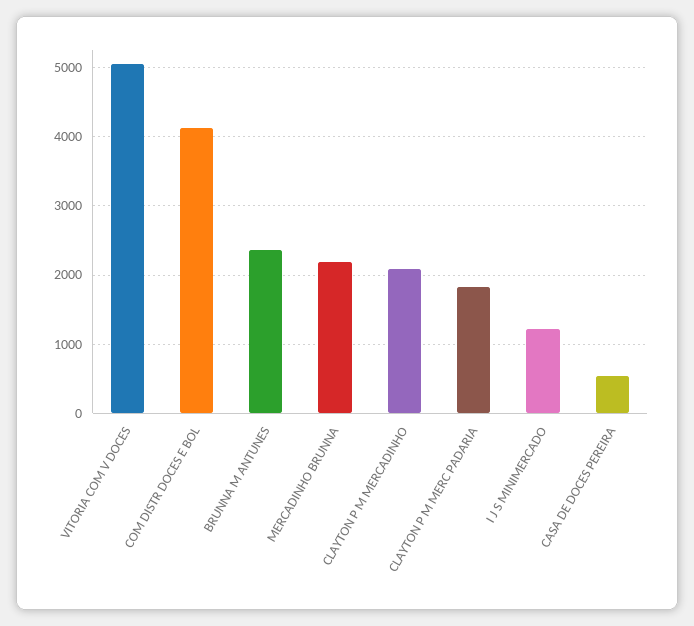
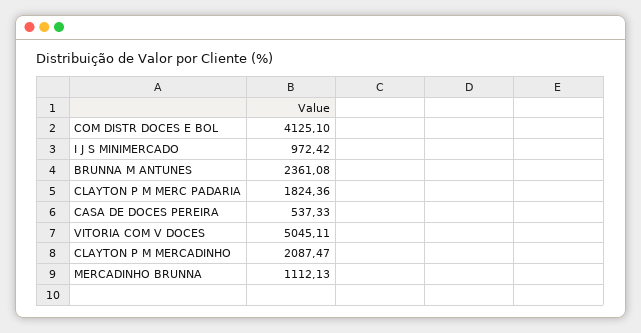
  {
    "VITORIA COM V DOCES": 5045.11,
    "COM DISTR DOCES E BOL": 4125.1,
    "BRUNNA M ANTUNES": 2361.08,
-   "MERCADINHO BRUNNA": 2200,
+   "MERCADINHO BRUNNA": 1112.13,
    "CLAYTON P M MERCADINHO": 2087.47,
    "CLAYTON P M MERC PADARIA": 1824.36,
-   "I J S MINIMERCADO": 1200,
+   "I J S MINIMERCADO": 972.42,
    "CASA DE DOCES PEREIRA": 537.33
  }

